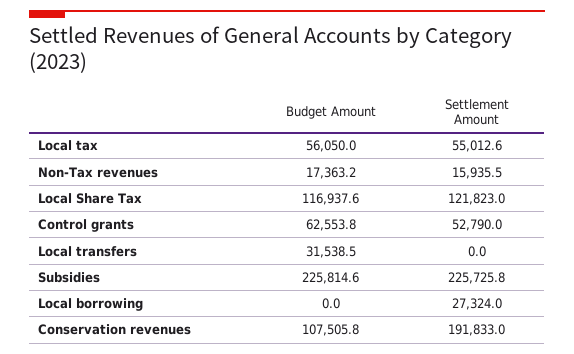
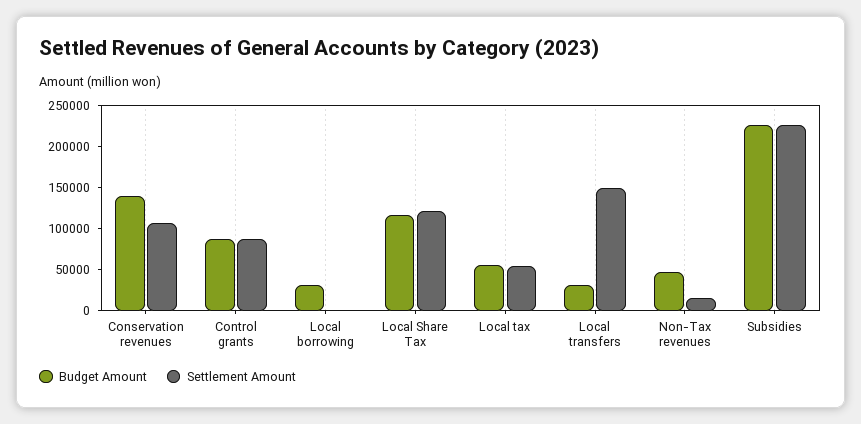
  {
    "Budget Amount": {
      "Local tax": 56050,
-     "Non-Tax revenues": 17363.2,
+     "Non-Tax revenues": 50000,
      "Local Share Tax": 116937.6,
-     "Control grants": 62553.8,
+     "Control grants": 90000,
      "Local transfers": 31538.5,
      "Subsidies": 225814.6,
-     "Local borrowing": 0,
+     "Local borrowing": 30000,
-     "Conservation revenues": 107505.8
+     "Conservation revenues": 140000
    },
    "Settlement Amount": {
      "Local tax": 55012.6,
      "Non-Tax revenues": 15935.5,
      "Local Share Tax": 121823,
-     "Control grants": 52790,
+     "Control grants": 90000,
-     "Local transfers": 0,
+     "Local transfers": 150000,
      "Subsidies": 225725.8,
-     "Local borrowing": 27324,
+     "Local borrowing": 0,
-     "Conservation revenues": 191833
+     "Conservation revenues": 110000
    }
  }

